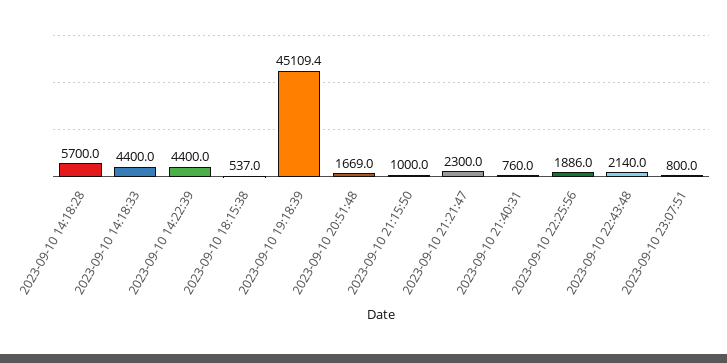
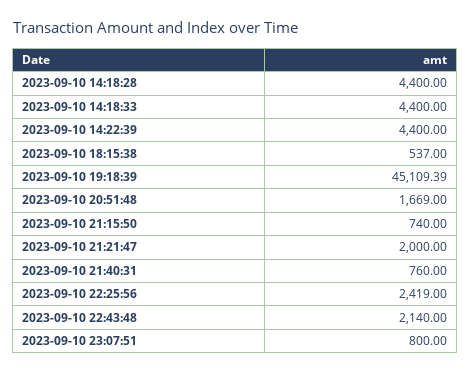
  {
-   "2023-09-10 14:18:28": 5700,
+   "2023-09-10 14:18:28": 4400,
    "2023-09-10 14:18:33": 4400,
    "2023-09-10 14:22:39": 4400,
    "2023-09-10 18:15:38": 537,
    "2023-09-10 19:18:39": 45109.39,
    "2023-09-10 20:51:48": 1669,
-   "2023-09-10 21:15:50": 1000,
+   "2023-09-10 21:15:50": 740,
-   "2023-09-10 21:21:47": 2300,
+   "2023-09-10 21:21:47": 2000,
    "2023-09-10 21:40:31": 760,
-   "2023-09-10 22:25:56": 1886,
+   "2023-09-10 22:25:56": 2419,
    "2023-09-10 22:43:48": 2140,
    "2023-09-10 23:07:51": 800
  }

